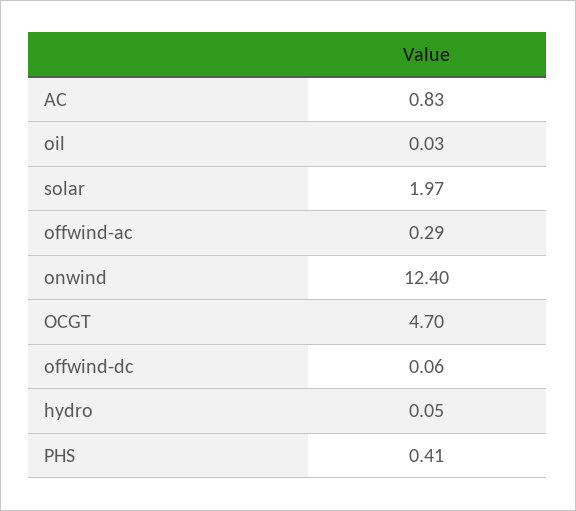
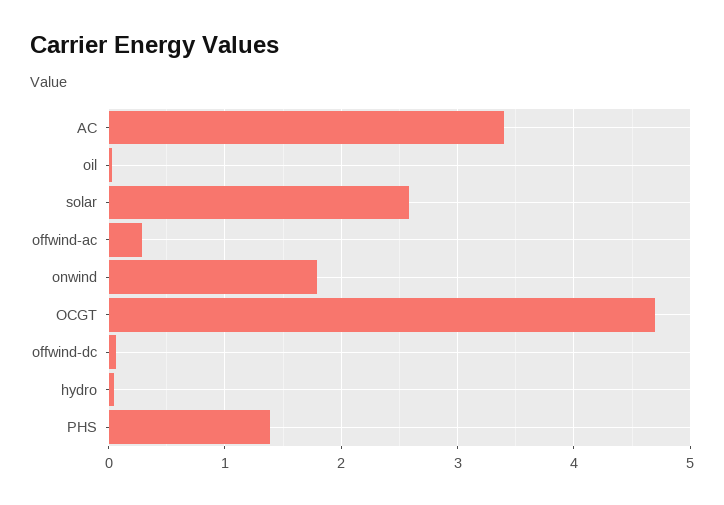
  {
-   "AC": 0.83,
+   "AC": 3.4,
    "oil": 0.03,
-   "solar": 1.97,
+   "solar": 2.6,
    "offwind-ac": 0.29,
-   "onwind": 12.4,
+   "onwind": 1.8,
    "OCGT": 4.7,
    "offwind-dc": 0.06,
    "hydro": 0.05,
-   "PHS": 0.41
+   "PHS": 1.4
  }

